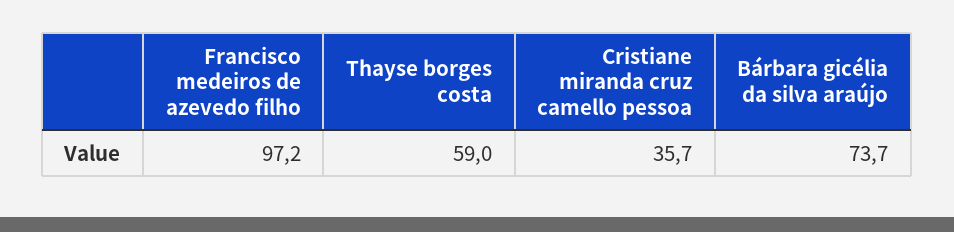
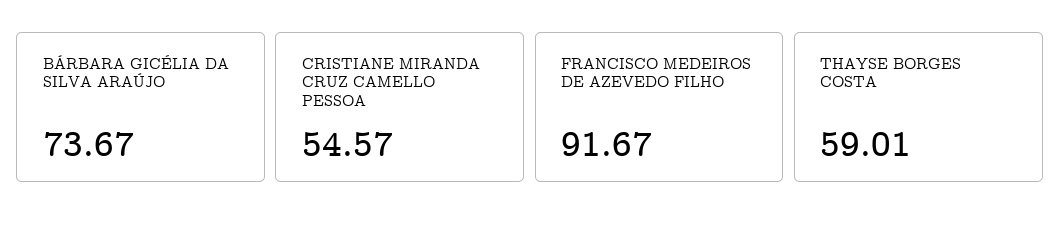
  {
-   "Francisco medeiros de azevedo filho": 97.2,
+   "Francisco medeiros de azevedo filho": 91.67,
    "Thayse borges costa": 59.01,
-   "Cristiane miranda cruz camello pessoa": 35.7,
+   "Cristiane miranda cruz camello pessoa": 54.57,
    "Bárbara gicélia da silva araújo": 73.67
  }

